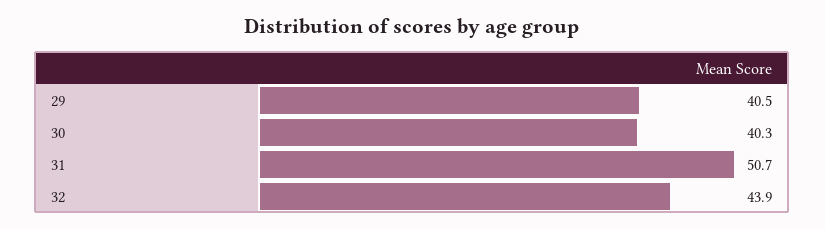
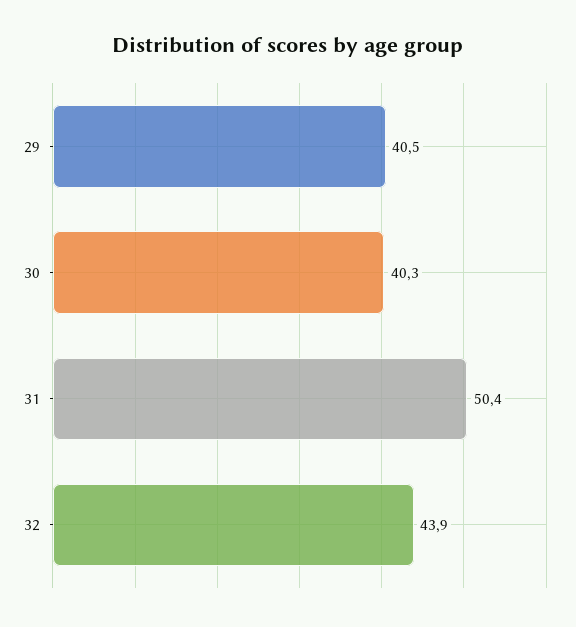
  {
    "29": 40.5,
    "30": 40.3,
-   "31": 50.7,
+   "31": 50.4,
    "32": 43.9
  }

